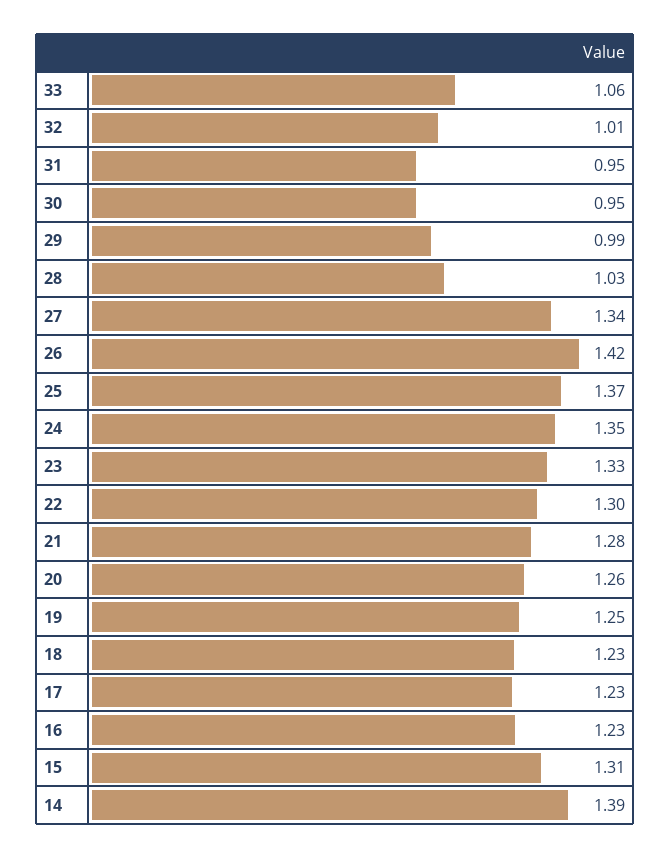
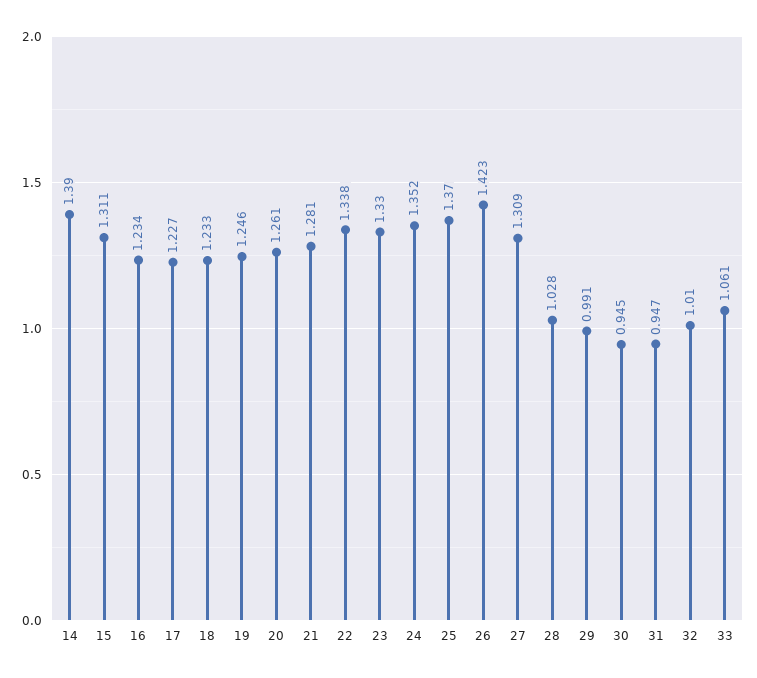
  {
    "33": 1.061,
    "32": 1.01,
    "31": 0.947,
    "30": 0.945,
    "29": 0.991,
    "28": 1.028,
-   "27": 1.34,
+   "27": 1.309,
    "26": 1.423,
    "25": 1.37,
    "24": 1.352,
    "23": 1.33,
-   "22": 1.3,
+   "22": 1.338,
    "21": 1.281,
    "20": 1.261,
    "19": 1.246,
    "18": 1.233,
    "17": 1.227,
    "16": 1.234,
    "15": 1.311,
    "14": 1.39
  }

